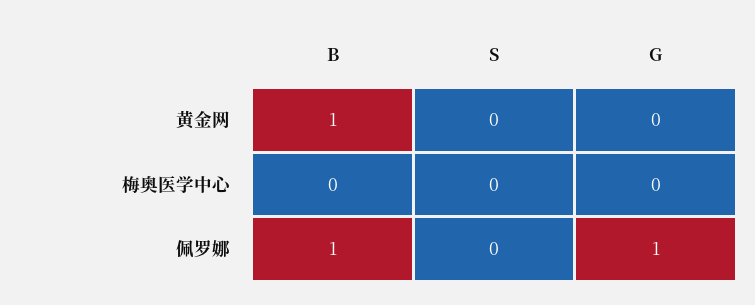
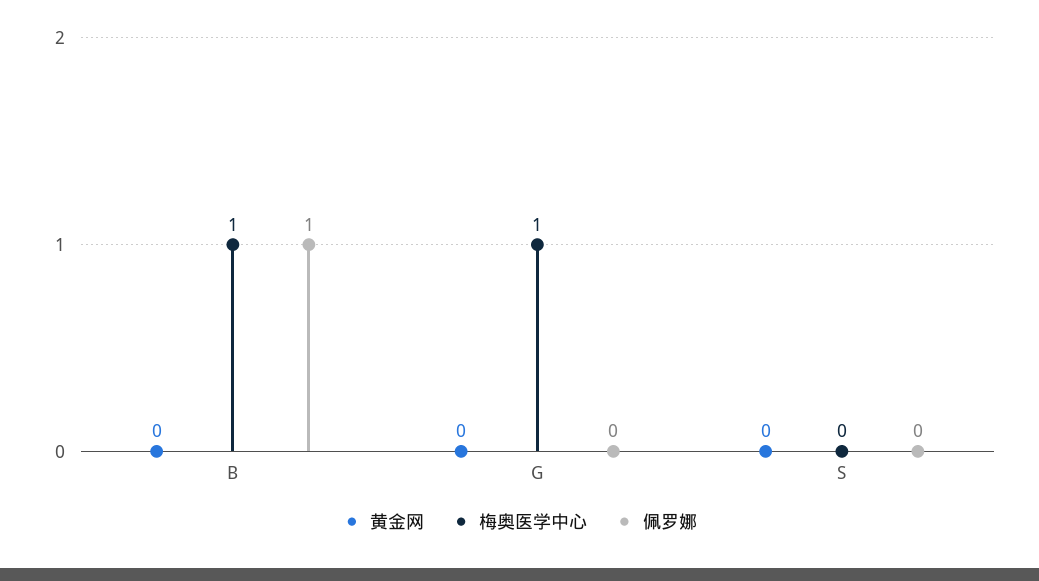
  {
    "黄金网": {
-     "B": 1,
+     "B": 0,
      "S": 0,
      "G": 0
    },
    "梅奥医学中心": {
-     "B": 0,
+     "B": 1,
      "S": 0,
-     "G": 0
+     "G": 1
    },
    "佩罗娜": {
      "B": 1,
      "S": 0,
-     "G": 1
+     "G": 0
    }
  }

